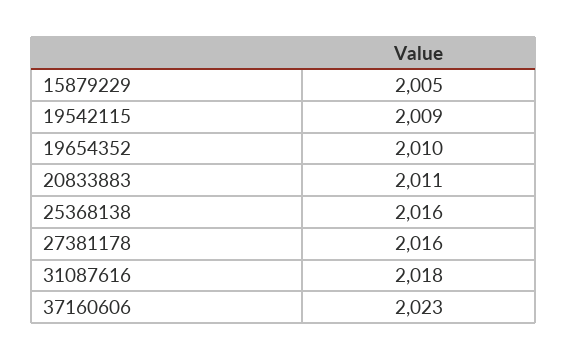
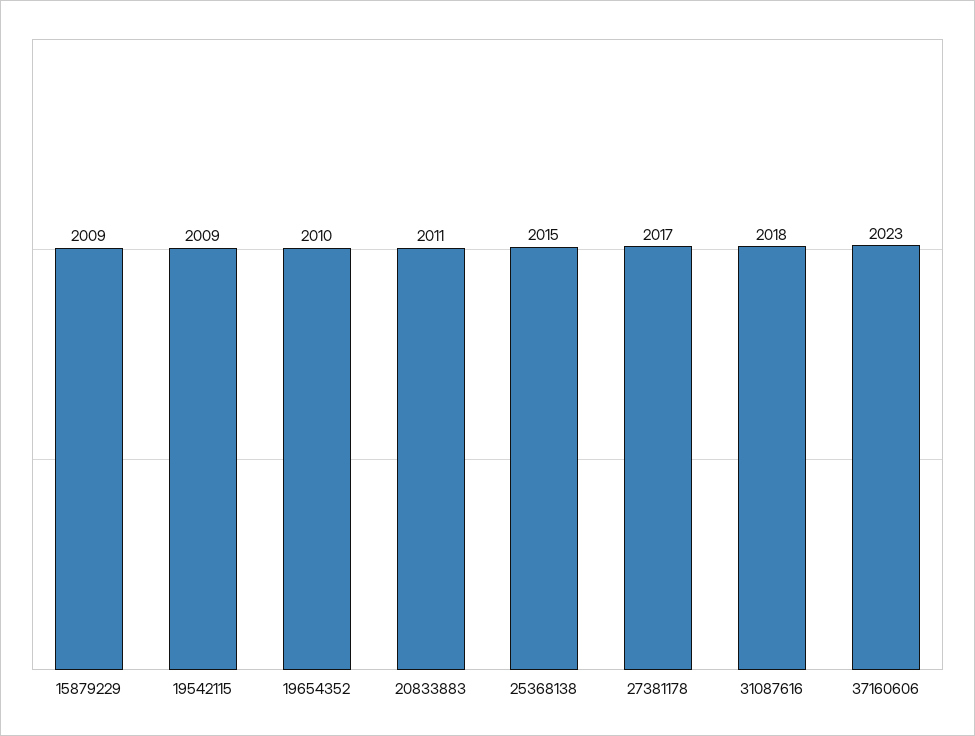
  {
-   "15879229": 2005,
+   "15879229": 2009,
    "19542115": 2009,
    "19654352": 2010,
    "20833883": 2011,
-   "25368138": 2016,
+   "25368138": 2015,
-   "27381178": 2016,
+   "27381178": 2017,
    "31087616": 2018,
    "37160606": 2023
  }

